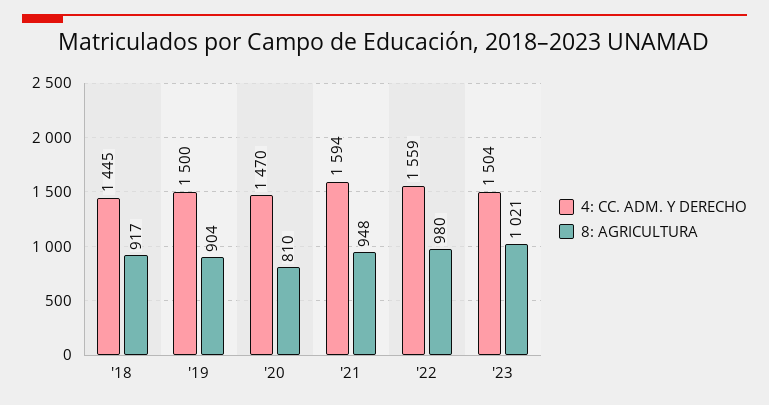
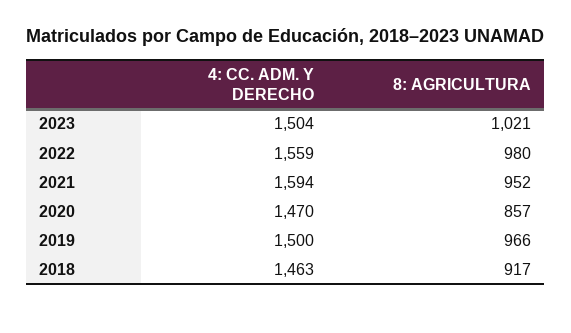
  {
    "4: CC. ADM. Y DERECHO": {
-     "'18": 1445,
+     "'18": 1463,
      "'19": 1500,
      "'20": 1470,
      "'21": 1594,
      "'22": 1559,
      "'23": 1504
    },
    "8: AGRICULTURA": {
      "'18": 917,
-     "'19": 904,
+     "'19": 966,
-     "'20": 810,
+     "'20": 857,
-     "'21": 948,
+     "'21": 952,
      "'22": 980,
      "'23": 1021
    }
  }

